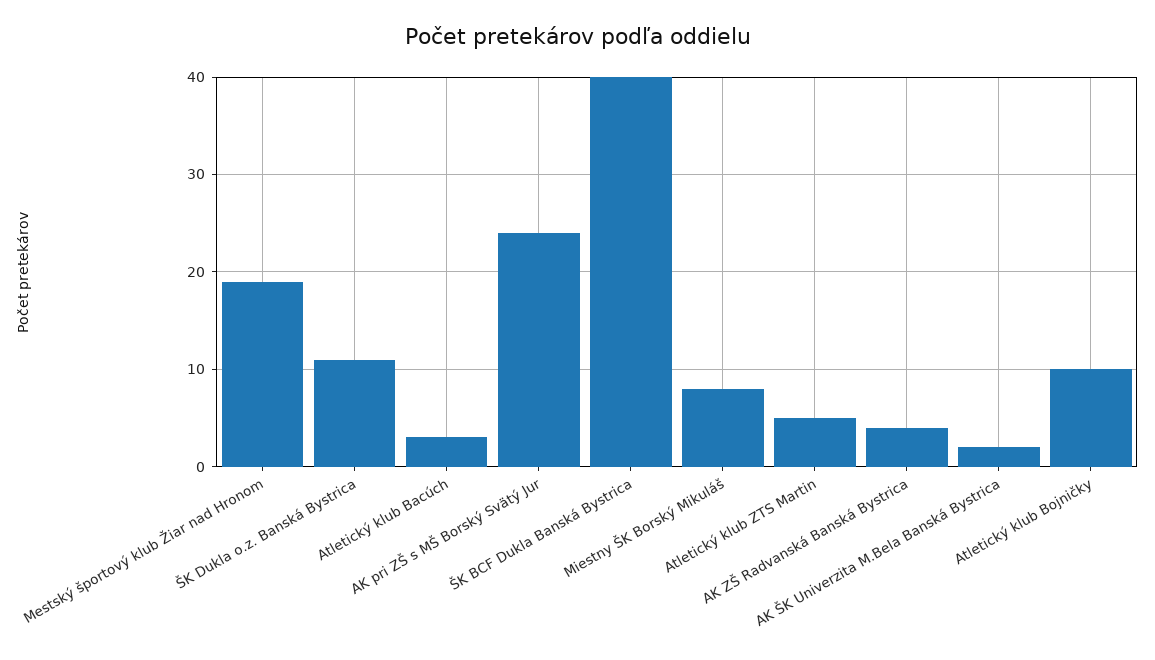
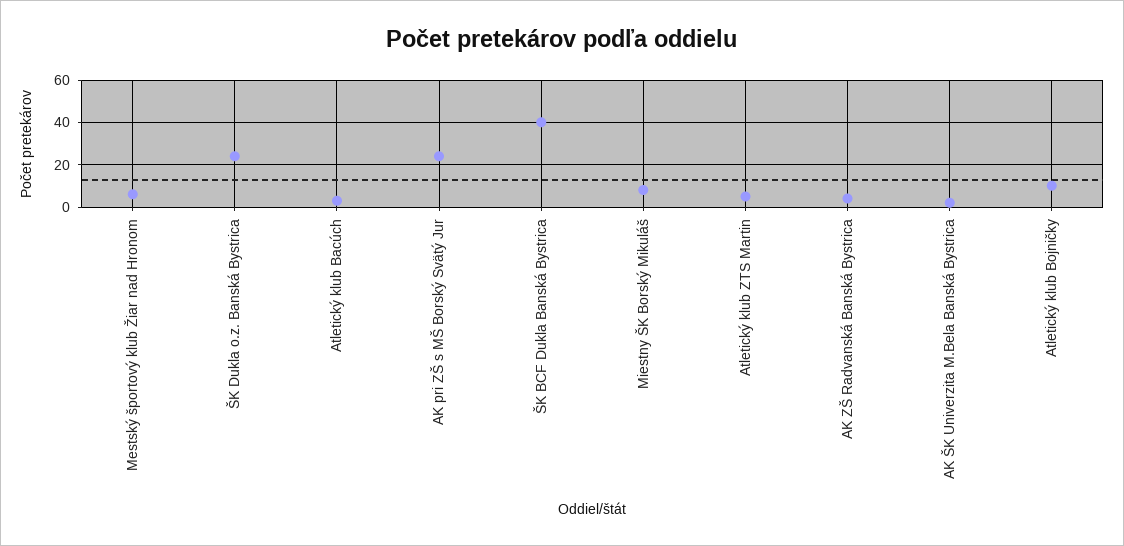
  {
-   "Mestský športový klub Žiar nad Hronom": 19,
+   "Mestský športový klub Žiar nad Hronom": 5,
-   "ŠK Dukla o.z. Banská Bystrica": 11,
+   "ŠK Dukla o.z. Banská Bystrica": 25,
    "Atletický klub Bacúch": 3,
    "AK pri ZŠ s MŠ Borský Svätý Jur": 24,
    "ŠK BCF Dukla Banská Bystrica": 40,
    "Miestny ŠK Borský Mikuláš": 8,
    "Atletický klub ZTS Martin": 5,
    "AK ZŠ Radvanská Banská Bystrica": 4,
    "AK ŠK Univerzita M.Bela Banská Bystrica": 2,
    "Atletický klub Bojničky": 10
  }

